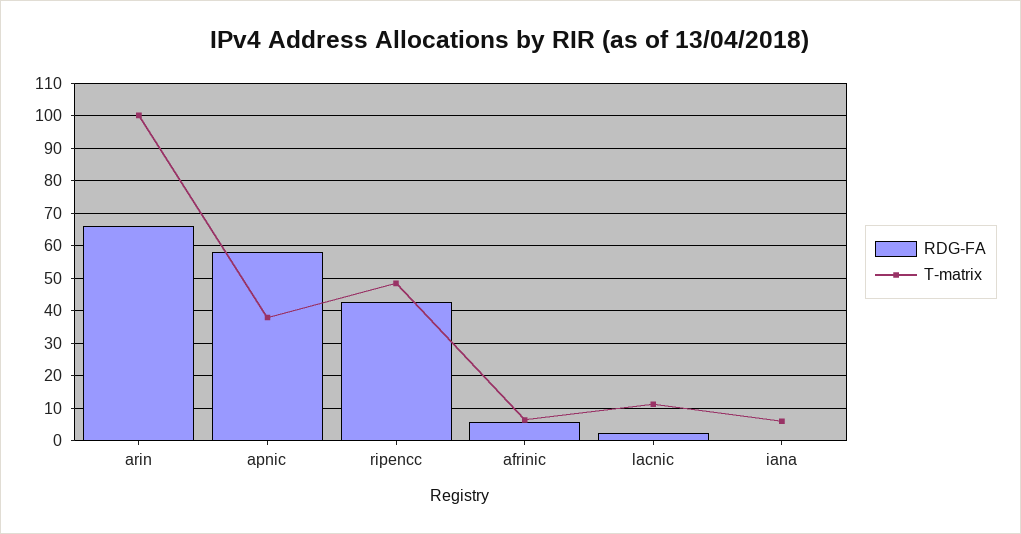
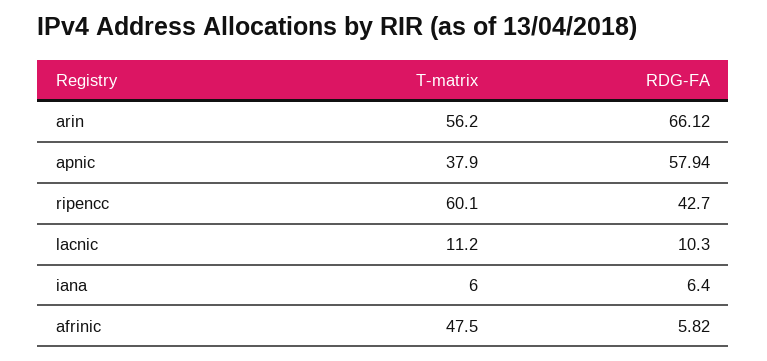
  {
    "RDG-FA": {
      "arin": 66.12,
      "apnic": 57.94,
      "ripencc": 42.7,
      "afrinic": 5.82,
-     "lacnic": 2,
+     "lacnic": 10.3,
-     "iana": 0
+     "iana": 6.4
    },
    "T-matrix": {
-     "arin": 100,
+     "arin": 56.2,
      "apnic": 37.9,
-     "ripencc": 48,
+     "ripencc": 60.1,
-     "afrinic": 6,
+     "afrinic": 47.5,
      "lacnic": 11.2,
      "iana": 6
    }
  }

